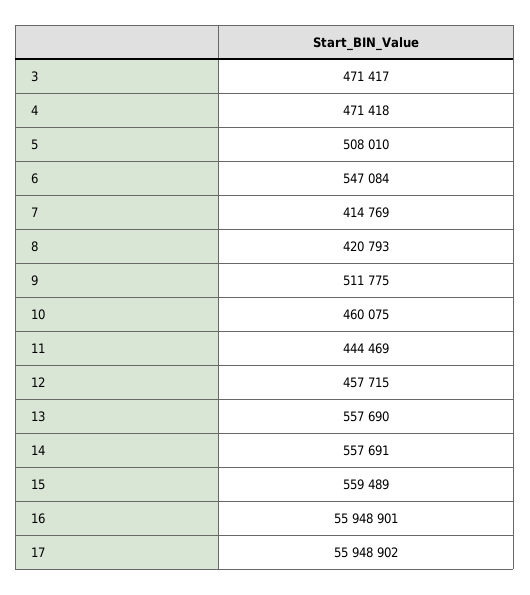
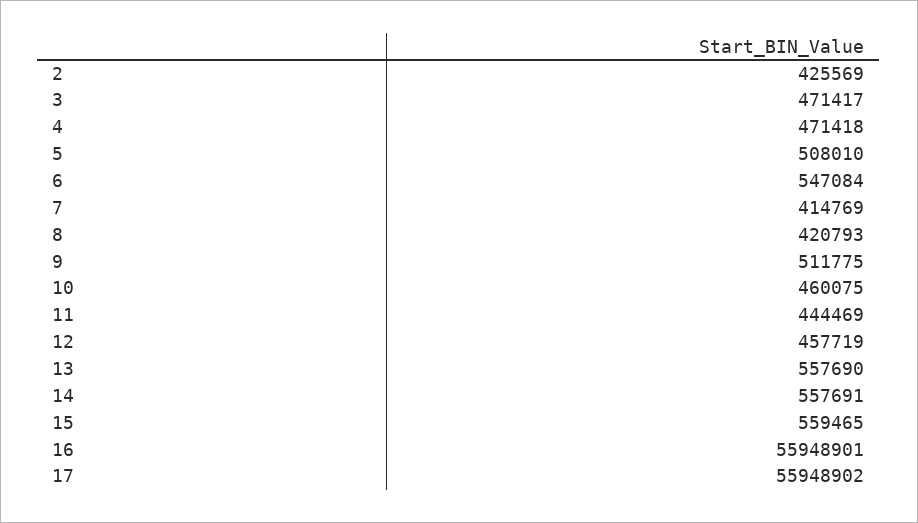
  {
    "3": 471417,
    "4": 471418,
    "5": 508010,
    "6": 547084,
    "7": 414769,
    "8": 420793,
    "9": 511775,
    "10": 460075,
    "11": 444469,
-   "12": 457715,
+   "12": 457719,
    "13": 557690,
    "14": 557691,
-   "15": 559489,
+   "15": 559465,
    "16": 55948901,
-   "17": 55948902
+   "17": 55948902,
+   "2": 425569
  }

